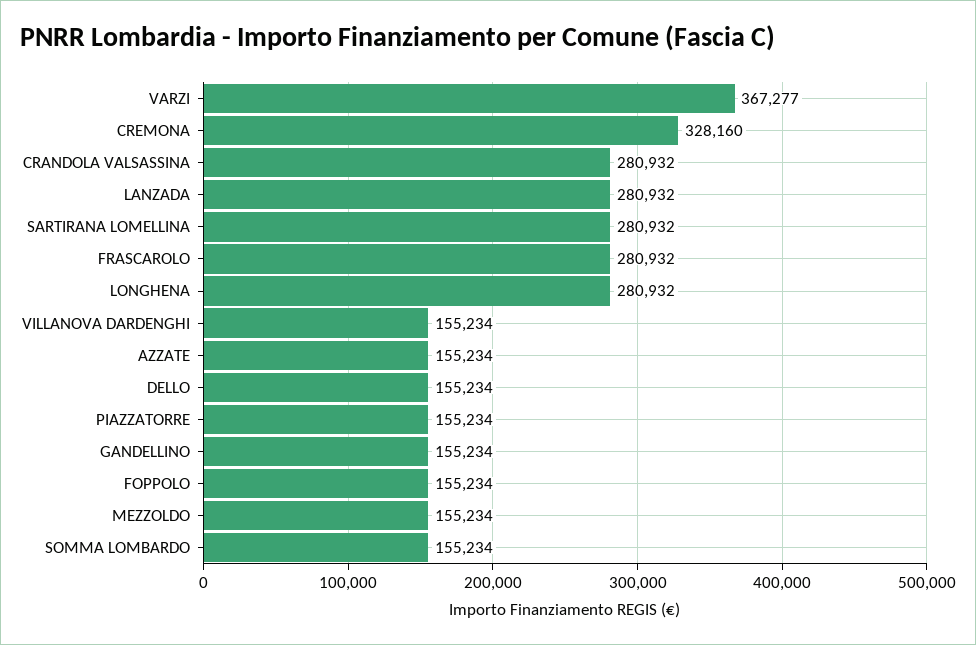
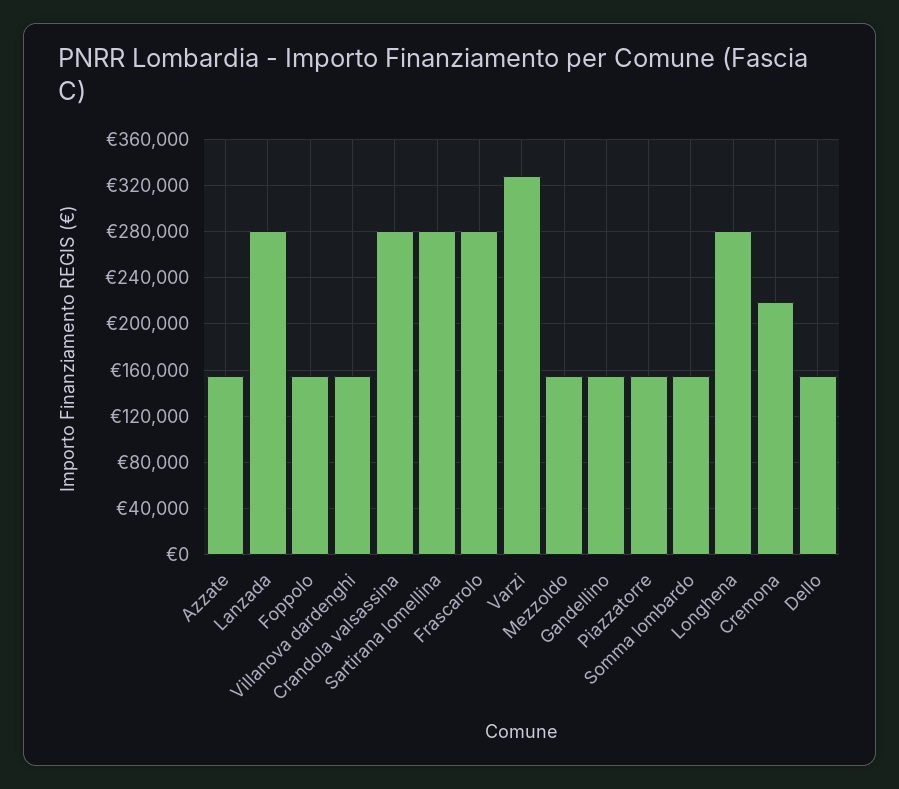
  {
-   "VARZI": 367277,
+   "VARZI": 330000,
-   "CREMONA": 328160,
+   "CREMONA": 220000,
    "CRANDOLA VALSASSINA": 280932,
    "LANZADA": 280932,
    "SARTIRANA LOMELLINA": 280932,
    "FRASCAROLO": 280932,
    "LONGHENA": 280932,
    "VILLANOVA DARDENGHI": 155234,
    "AZZATE": 155234,
    "DELLO": 155234,
    "PIAZZATORRE": 155234,
    "GANDELLINO": 155234,
    "FOPPOLO": 155234,
    "MEZZOLDO": 155234,
    "SOMMA LOMBARDO": 155234
  }

